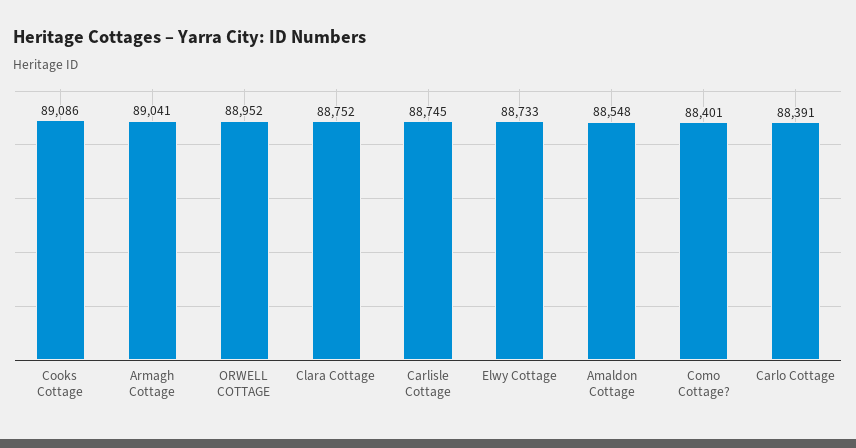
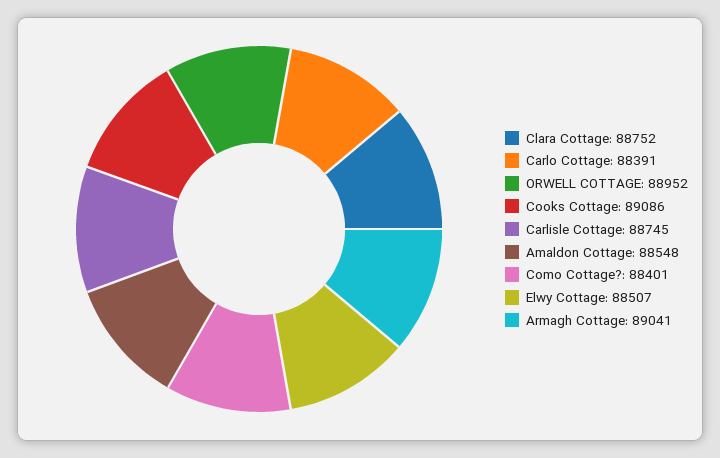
  {
    "Cooks Cottage": 89086,
    "Armagh Cottage": 89041,
    "ORWELL COTTAGE": 88952,
    "Clara Cottage": 88752,
    "Carlisle Cottage": 88745,
-   "Elwy Cottage": 88733,
+   "Elwy Cottage": 88507,
    "Amaldon Cottage": 88548,
    "Como Cottage?": 88401,
    "Carlo Cottage": 88391
  }

